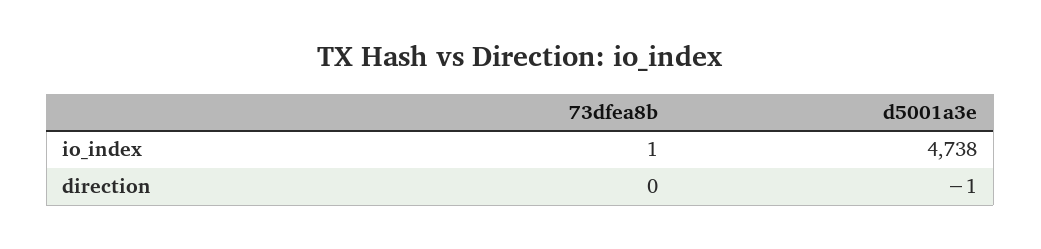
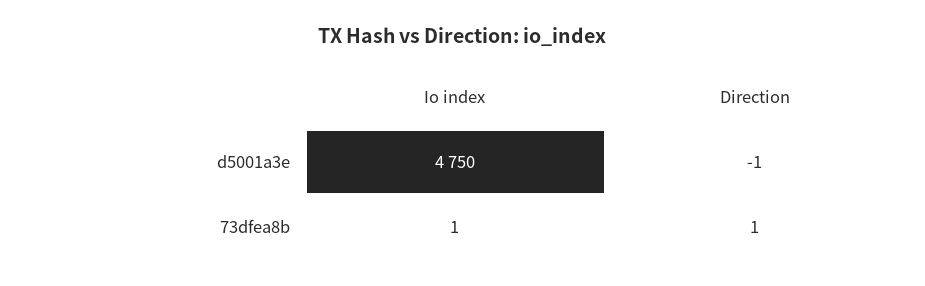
  {
    "73dfea8b": {
      "io_index": 1,
-     "direction": 0
+     "direction": 1
    },
    "d5001a3e": {
-     "io_index": 4738,
+     "io_index": 4750,
      "direction": -1
    }
  }

